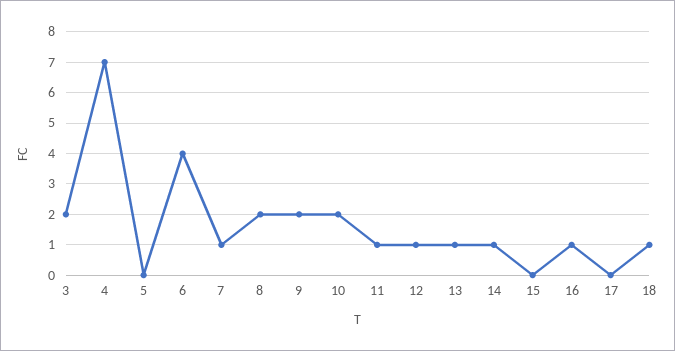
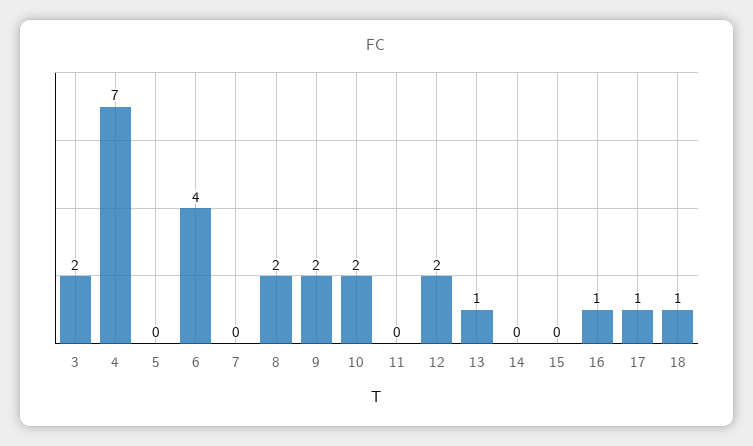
  {
    "3": 2,
    "4": 7,
    "5": 0,
    "6": 4,
-   "7": 1,
+   "7": 0,
    "8": 2,
    "9": 2,
    "10": 2,
-   "11": 1,
+   "11": 0,
-   "12": 1,
+   "12": 2,
    "13": 1,
-   "14": 1,
+   "14": 0,
    "15": 0,
    "16": 1,
-   "17": 0,
+   "17": 1,
    "18": 1
  }

